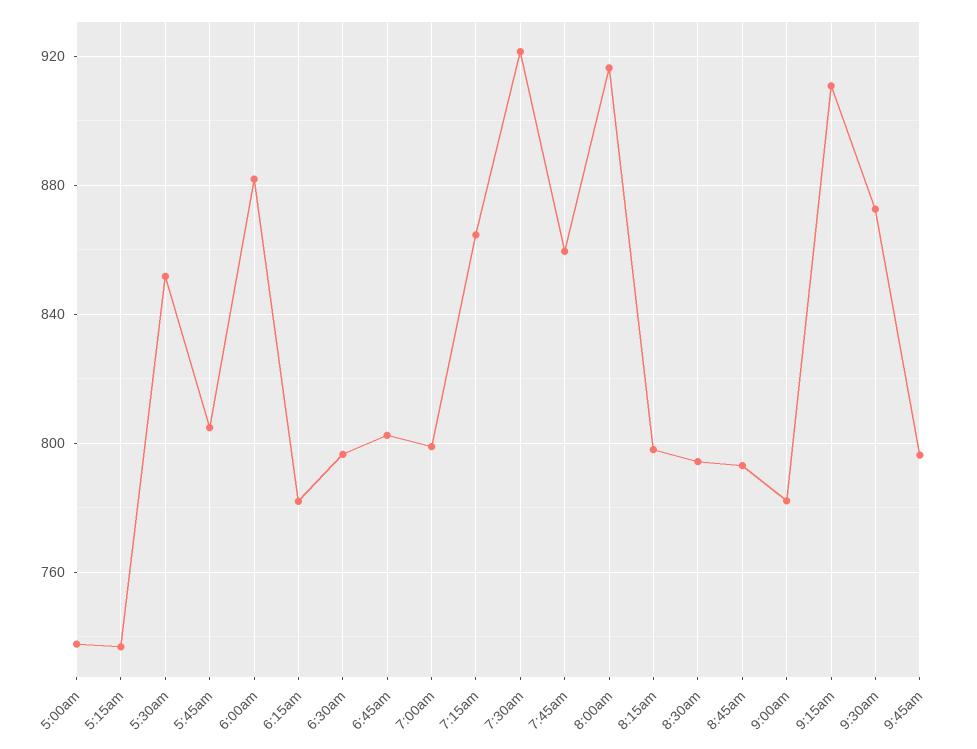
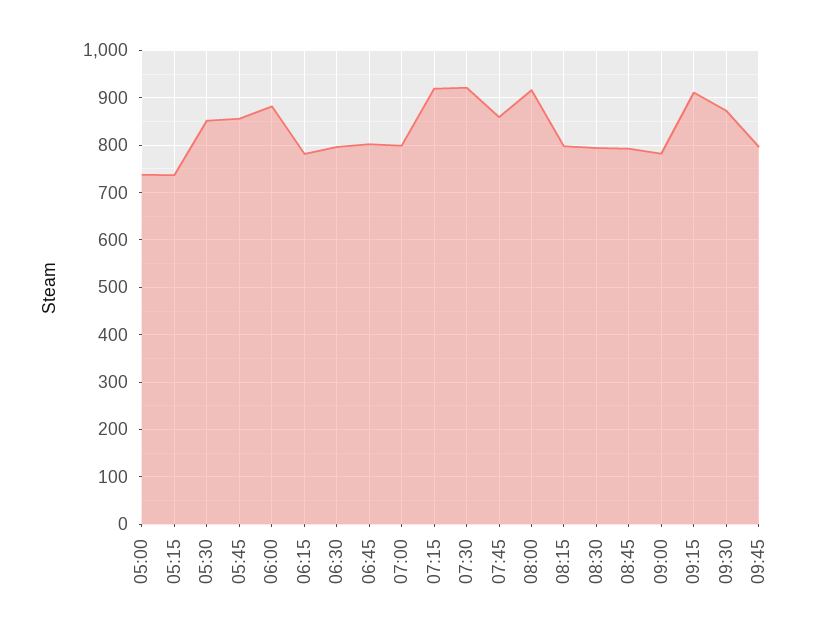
  {
    "5:00am": 740,
    "5:15am": 735,
    "5:30am": 850,
-   "5:45am": 805,
+   "5:45am": 860,
    "6:00am": 880,
    "6:15am": 780,
    "6:30am": 795,
    "6:45am": 805,
    "7:00am": 800,
-   "7:15am": 865,
+   "7:15am": 920,
    "7:30am": 920,
    "7:45am": 860,
    "8:00am": 915,
    "8:15am": 800,
    "8:30am": 795,
    "8:45am": 795,
    "9:00am": 780,
    "9:15am": 910,
    "9:30am": 875,
    "9:45am": 795
  }

